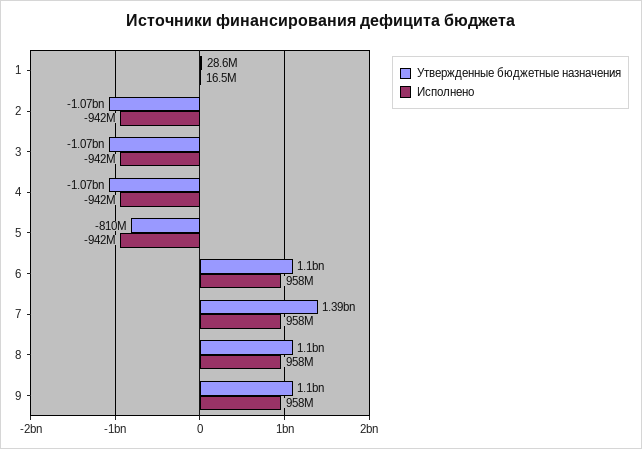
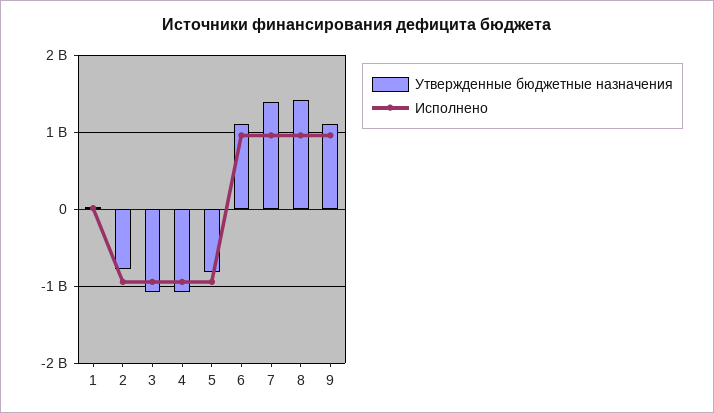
  {
    "Утвержденные бюджетные назначения": {
      "1": 28600000,
-     "2": -1070000000,
+     "2": -800000000,
      "3": -1070000000,
      "4": -1070000000,
      "5": -810000000,
      "6": 1100000000,
      "7": 1390000000,
-     "8": 1100000000,
+     "8": 1400000000,
      "9": 1100000000
    },
    "Исполнено": {
      "1": 16500000,
      "2": -942000000,
      "3": -942000000,
      "4": -942000000,
      "5": -942000000,
      "6": 958000000,
      "7": 958000000,
      "8": 958000000,
      "9": 958000000
    }
  }

